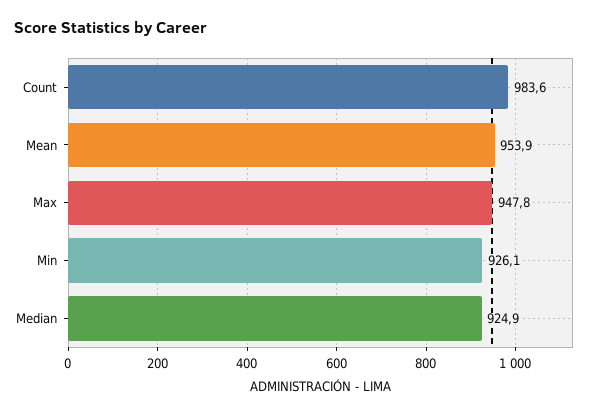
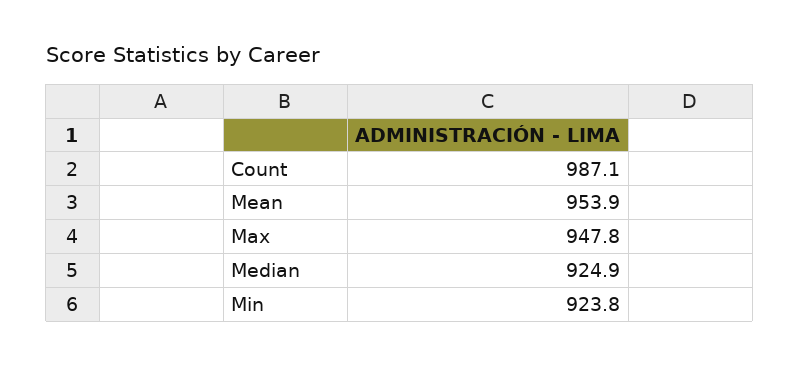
  {
-   "Count": 983.6,
+   "Count": 987.1,
    "Mean": 953.9,
    "Max": 947.8,
-   "Min": 926.1,
+   "Min": 923.8,
    "Median": 924.9
  }

